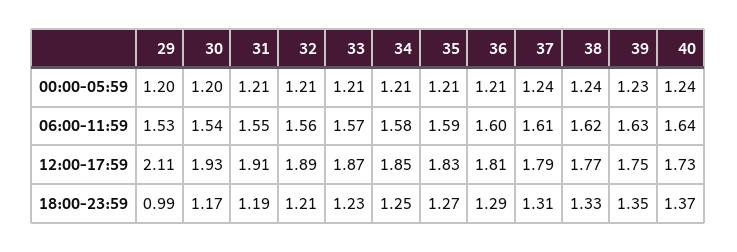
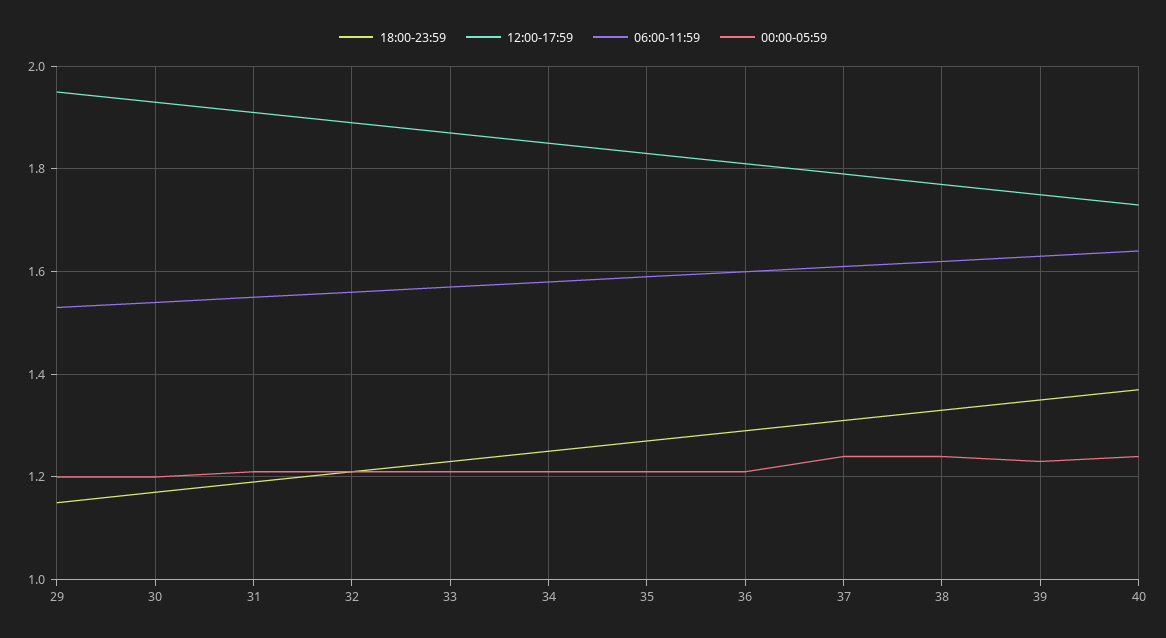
  {
    "00:00-05:59": {
      "29": 1.2,
      "30": 1.2,
      "31": 1.21,
      "32": 1.21,
      "33": 1.21,
      "34": 1.21,
      "35": 1.21,
      "36": 1.21,
      "37": 1.24,
      "38": 1.24,
      "39": 1.23,
      "40": 1.24
    },
    "06:00-11:59": {
      "29": 1.53,
      "30": 1.54,
      "31": 1.55,
      "32": 1.56,
      "33": 1.57,
      "34": 1.58,
      "35": 1.59,
      "36": 1.6,
      "37": 1.61,
      "38": 1.62,
      "39": 1.63,
      "40": 1.64
    },
    "12:00-17:59": {
-     "29": 2.11,
+     "29": 1.95,
      "30": 1.93,
      "31": 1.91,
      "32": 1.89,
      "33": 1.87,
      "34": 1.85,
      "35": 1.83,
      "36": 1.81,
      "37": 1.79,
      "38": 1.77,
      "39": 1.75,
      "40": 1.73
    },
    "18:00-23:59": {
-     "29": 0.99,
+     "29": 1.15,
      "30": 1.17,
      "31": 1.19,
      "32": 1.21,
      "33": 1.23,
      "34": 1.25,
      "35": 1.27,
      "36": 1.29,
      "37": 1.31,
      "38": 1.33,
      "39": 1.35,
      "40": 1.37
    }
  }

